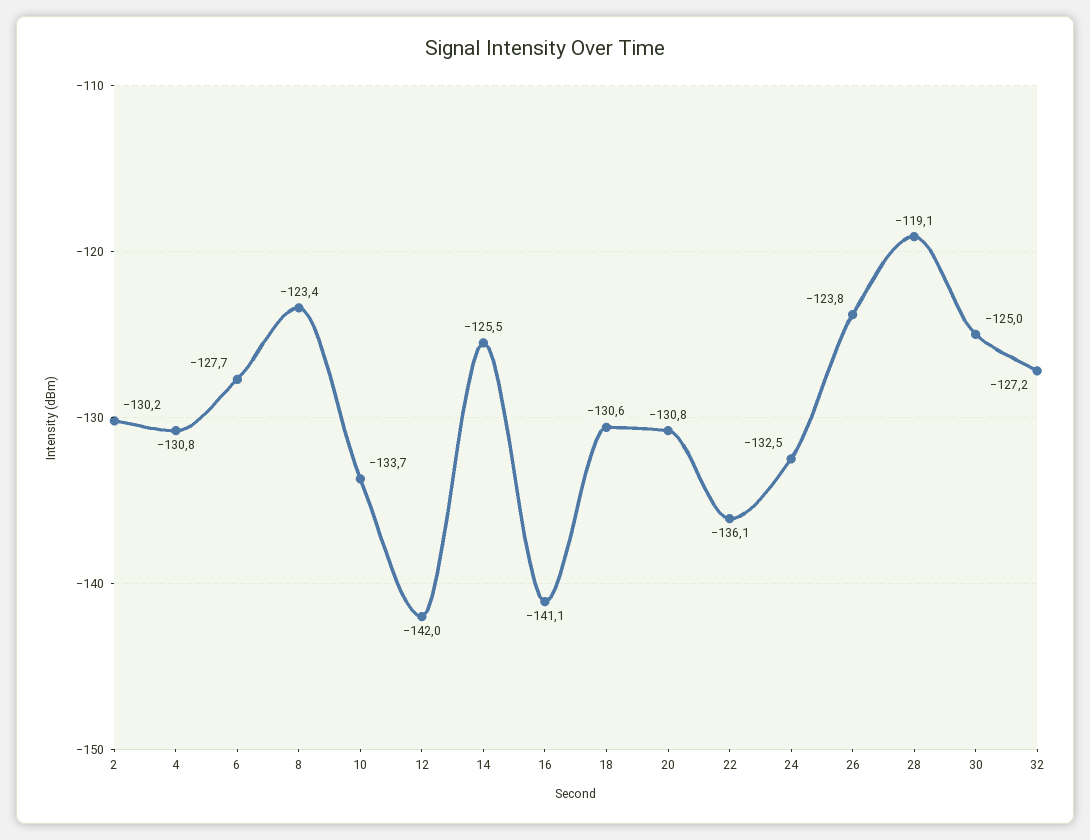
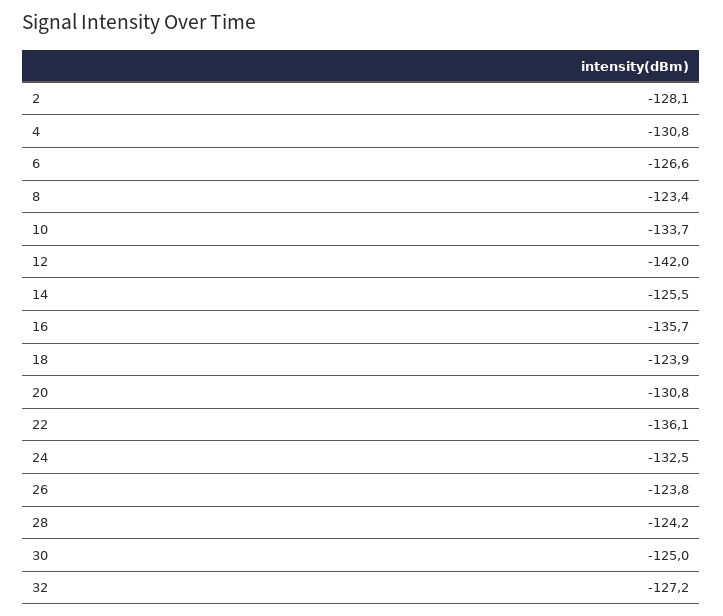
  {
-   "2": -130.2,
+   "2": -128.1,
    "4": -130.8,
-   "6": -127.7,
+   "6": -126.6,
    "8": -123.4,
    "10": -133.7,
    "12": -142,
    "14": -125.5,
-   "16": -141.1,
+   "16": -135.7,
-   "18": -130.6,
+   "18": -123.9,
    "20": -130.8,
    "22": -136.1,
    "24": -132.5,
    "26": -123.8,
-   "28": -119.1,
+   "28": -124.2,
    "30": -125,
    "32": -127.2
  }

